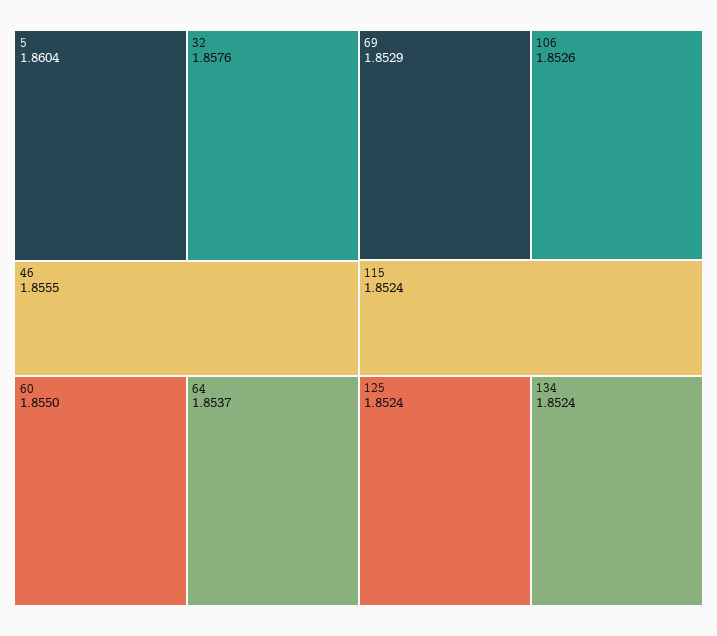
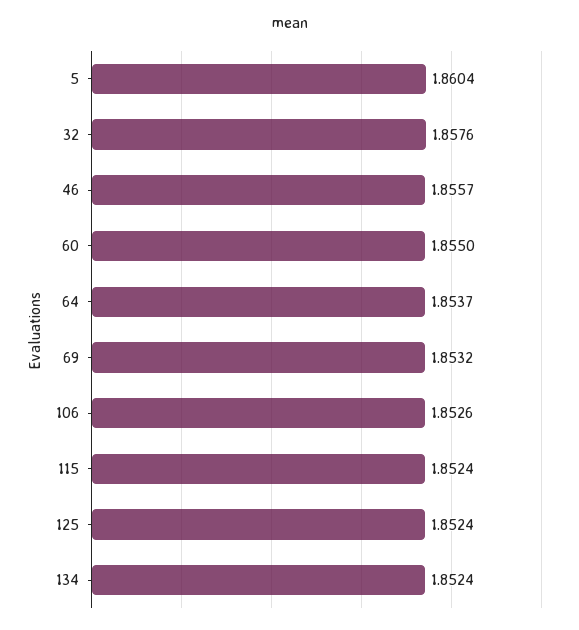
  {
    "5": 1.8604,
    "32": 1.8576,
-   "46": 1.8555,
+   "46": 1.8557,
    "60": 1.855,
    "64": 1.8537,
-   "69": 1.8529,
+   "69": 1.8532,
    "106": 1.8526,
    "115": 1.8524,
    "125": 1.8524,
    "134": 1.8524
  }

